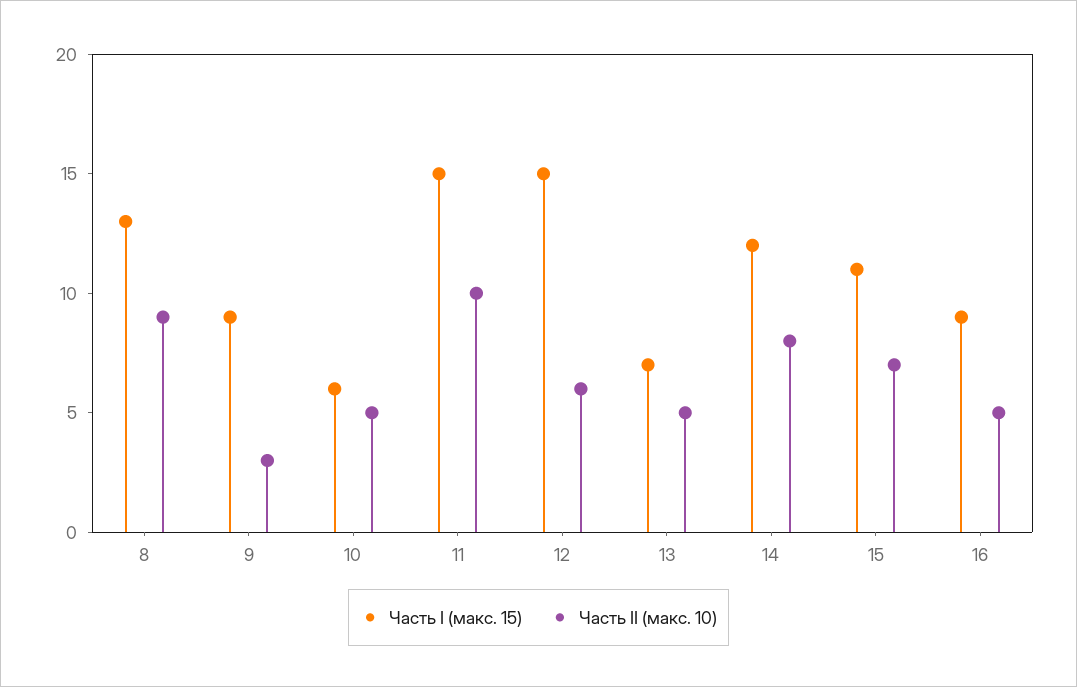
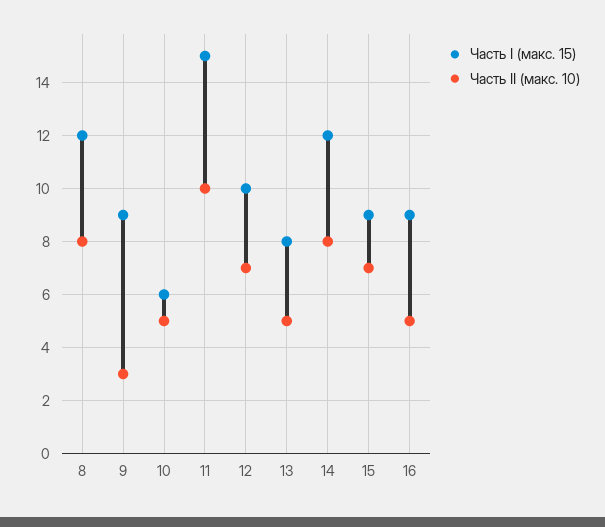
  {
    "Часть I (макс. 15)": {
-     "8": 13,
+     "8": 12,
      "9": 9,
      "10": 6,
      "11": 15,
-     "12": 15,
+     "12": 10,
-     "13": 7,
+     "13": 8,
      "14": 12,
-     "15": 11,
+     "15": 9,
      "16": 9
    },
    "Часть II (макс. 10)": {
-     "8": 9,
+     "8": 8,
      "9": 3,
      "10": 5,
      "11": 10,
-     "12": 6,
+     "12": 7,
      "13": 5,
      "14": 8,
      "15": 7,
      "16": 5
    }
  }

